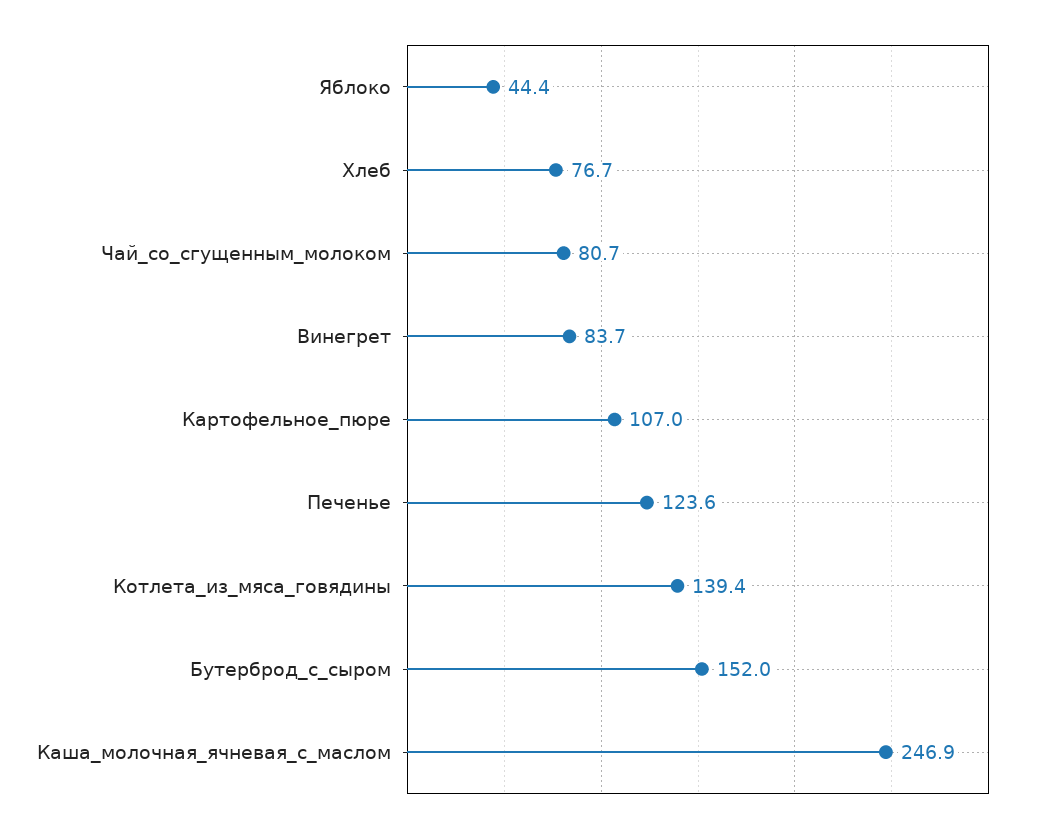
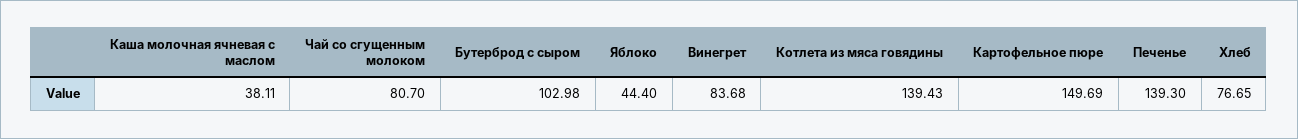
  {
    "Яблоко": 44.4,
    "Хлеб": 76.65,
    "Чай_со_сгущенным_молоком": 80.7,
    "Винегрет": 83.68,
-   "Картофельное_пюре": 107,
+   "Картофельное_пюре": 149.69,
-   "Печенье": 123.6,
+   "Печенье": 139.3,
    "Котлета_из_мяса_говядины": 139.43,
-   "Бутерброд_с_сыром": 152,
+   "Бутерброд_с_сыром": 102.98,
-   "Каша_молочная_ячневая_с_маслом": 246.9
+   "Каша_молочная_ячневая_с_маслом": 38.11
  }

